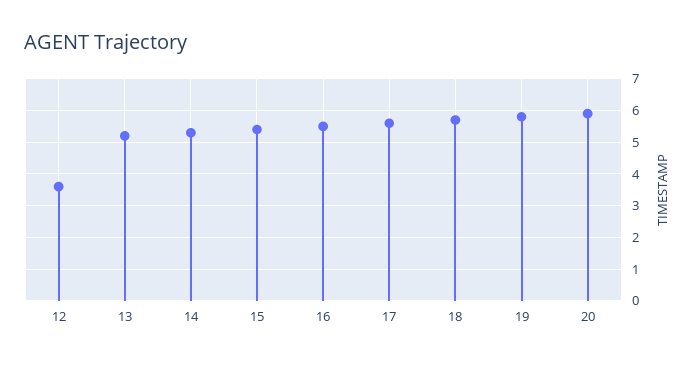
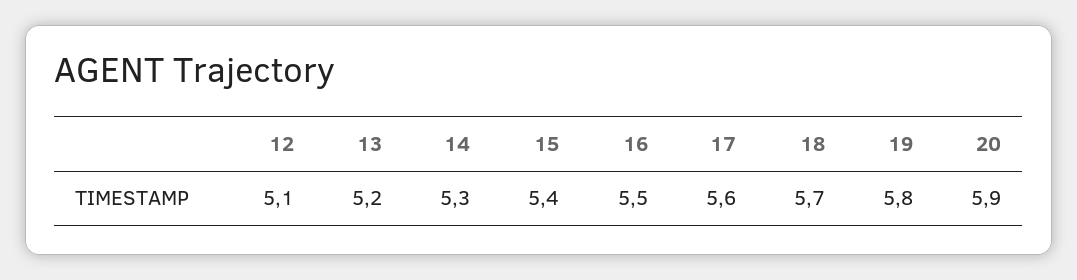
  {
-   "12": 3.5,
+   "12": 5.1,
    "13": 5.2,
    "14": 5.3,
    "15": 5.4,
    "16": 5.5,
    "17": 5.6,
    "18": 5.7,
    "19": 5.8,
    "20": 5.9
  }

